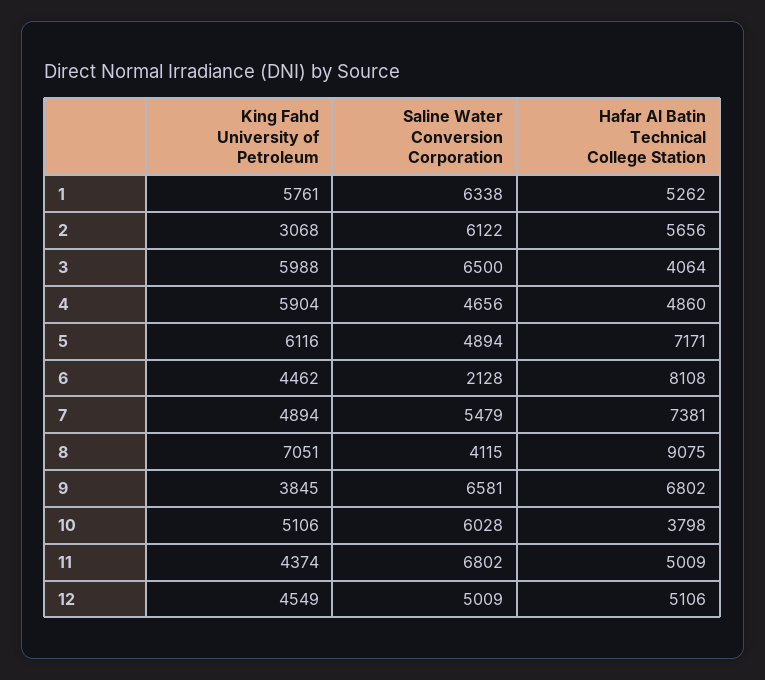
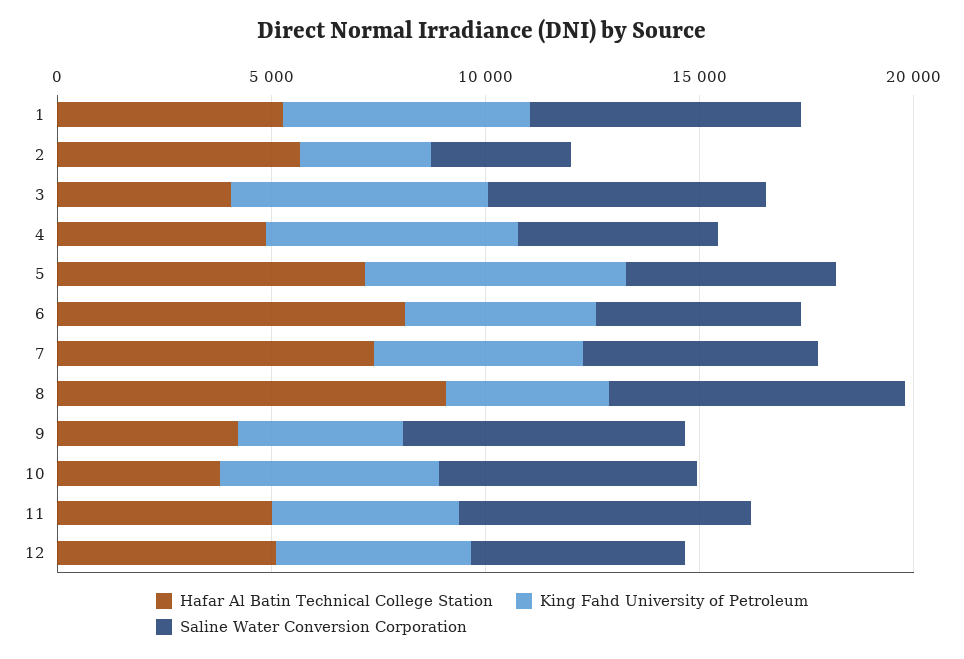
  {
    "King Fahd University of Petroleum": {
      "1": 5761,
      "2": 3068,
      "3": 5988,
      "4": 5904,
      "5": 6116,
      "6": 4462,
      "7": 4894,
-     "8": 7051,
+     "8": 4000,
      "9": 3845,
      "10": 5106,
      "11": 4374,
      "12": 4549
    },
    "Saline Water Conversion Corporation": {
      "1": 6338,
-     "2": 6122,
+     "2": 3000,
      "3": 6500,
      "4": 4656,
      "5": 4894,
-     "6": 2128,
+     "6": 5000,
      "7": 5479,
-     "8": 4115,
+     "8": 7000,
      "9": 6581,
      "10": 6028,
      "11": 6802,
      "12": 5009
    },
    "Hafar Al Batin Technical College Station": {
      "1": 5262,
      "2": 5656,
      "3": 4064,
      "4": 4860,
      "5": 7171,
      "6": 8108,
      "7": 7381,
      "8": 9075,
-     "9": 6802,
+     "9": 4000,
      "10": 3798,
      "11": 5009,
      "12": 5106
    }
  }

